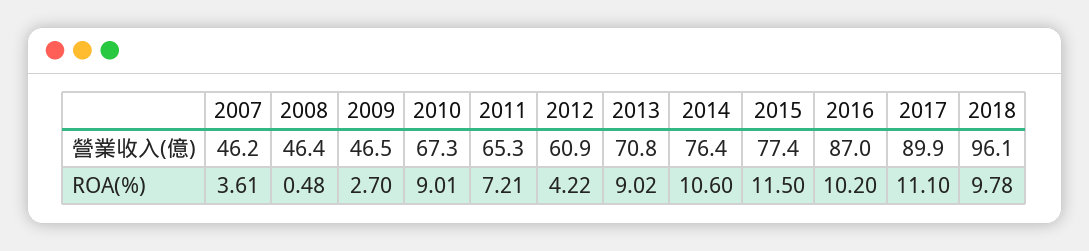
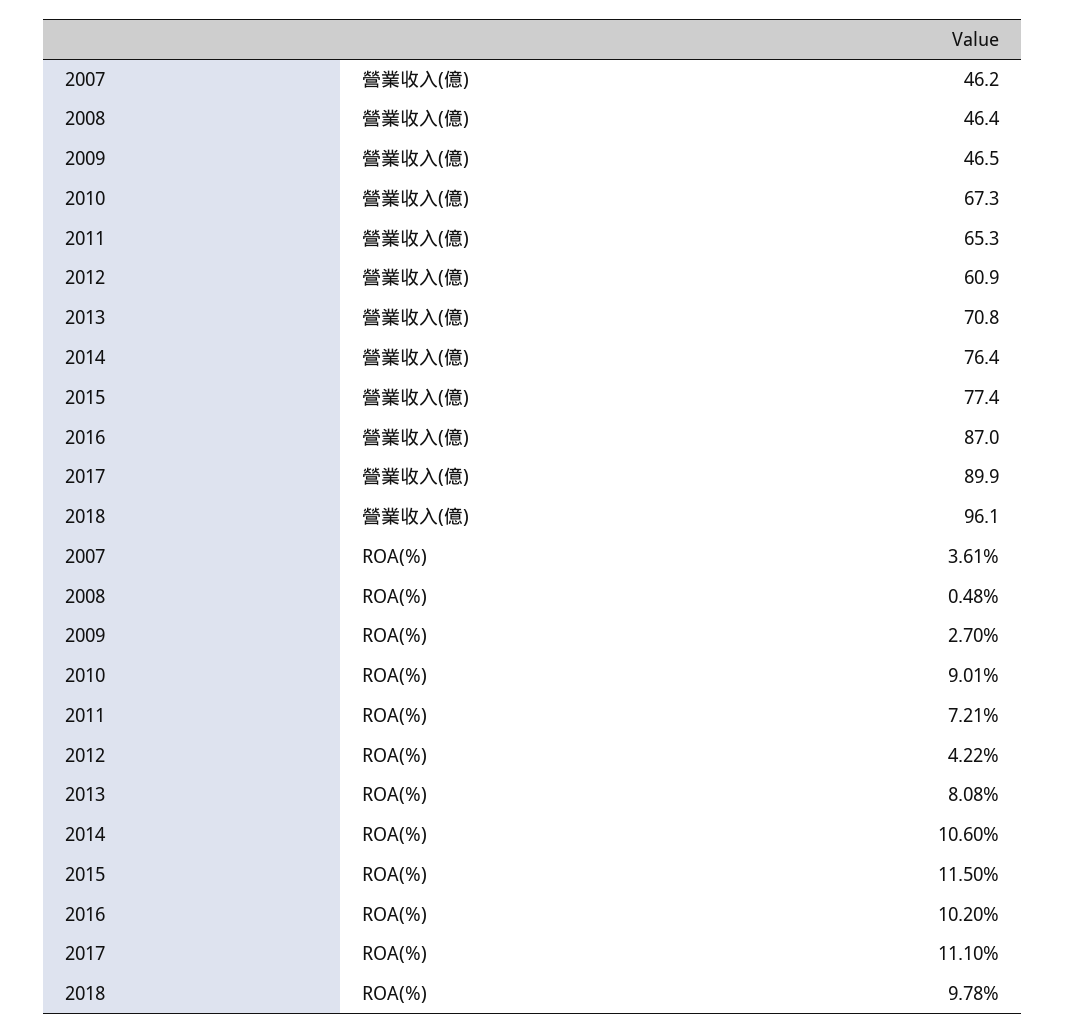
  {
    "2007": {
      "營業收入(億)": 46.2,
      "ROA(%)": 3.61
    },
    "2008": {
      "營業收入(億)": 46.4,
      "ROA(%)": 0.48
    },
    "2009": {
      "營業收入(億)": 46.5,
      "ROA(%)": 2.7
    },
    "2010": {
      "營業收入(億)": 67.3,
      "ROA(%)": 9.01
    },
    "2011": {
      "營業收入(億)": 65.3,
      "ROA(%)": 7.21
    },
    "2012": {
      "營業收入(億)": 60.9,
      "ROA(%)": 4.22
    },
    "2013": {
      "營業收入(億)": 70.8,
-     "ROA(%)": 9.02
+     "ROA(%)": 8.08
    },
    "2014": {
      "營業收入(億)": 76.4,
      "ROA(%)": 10.6
    },
    "2015": {
      "營業收入(億)": 77.4,
      "ROA(%)": 11.5
    },
    "2016": {
      "營業收入(億)": 87,
      "ROA(%)": 10.2
    },
    "2017": {
      "營業收入(億)": 89.9,
      "ROA(%)": 11.1
    },
    "2018": {
      "營業收入(億)": 96.1,
      "ROA(%)": 9.78
    }
  }

